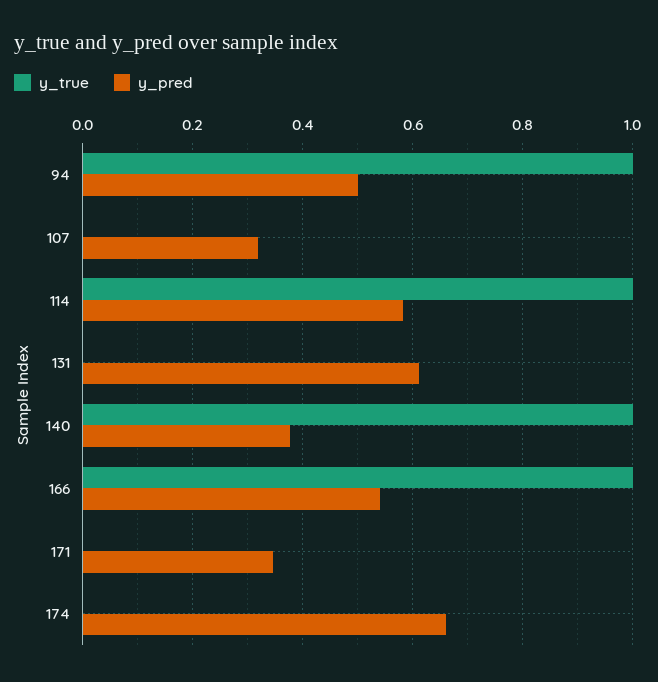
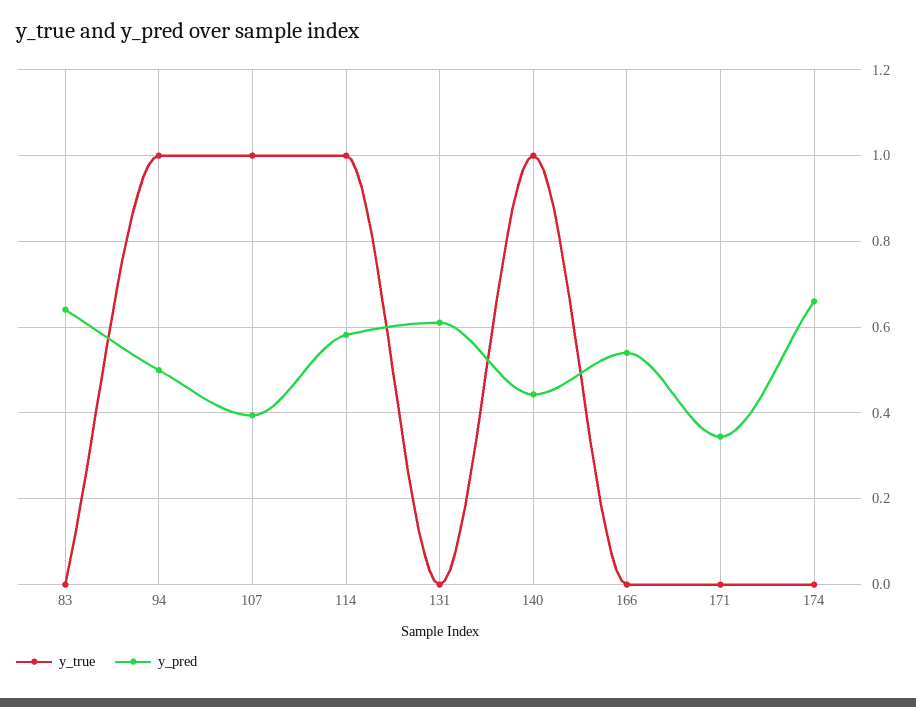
  {
    "y_true": {
      "94": 1,
-     "107": 0,
+     "107": 1,
      "114": 1,
      "131": 0,
      "140": 1,
-     "166": 1,
+     "166": 0,
      "171": 0,
-     "174": 0
+     "174": 0,
+     "83": 0
    },
    "y_pred": {
      "94": 0.5,
-     "107": 0.32,
+     "107": 0.4,
      "114": 0.58,
      "131": 0.62,
-     "140": 0.38,
+     "140": 0.44,
      "166": 0.54,
      "171": 0.34,
-     "174": 0.66
+     "174": 0.66,
+     "83": 0.64
    }
  }

